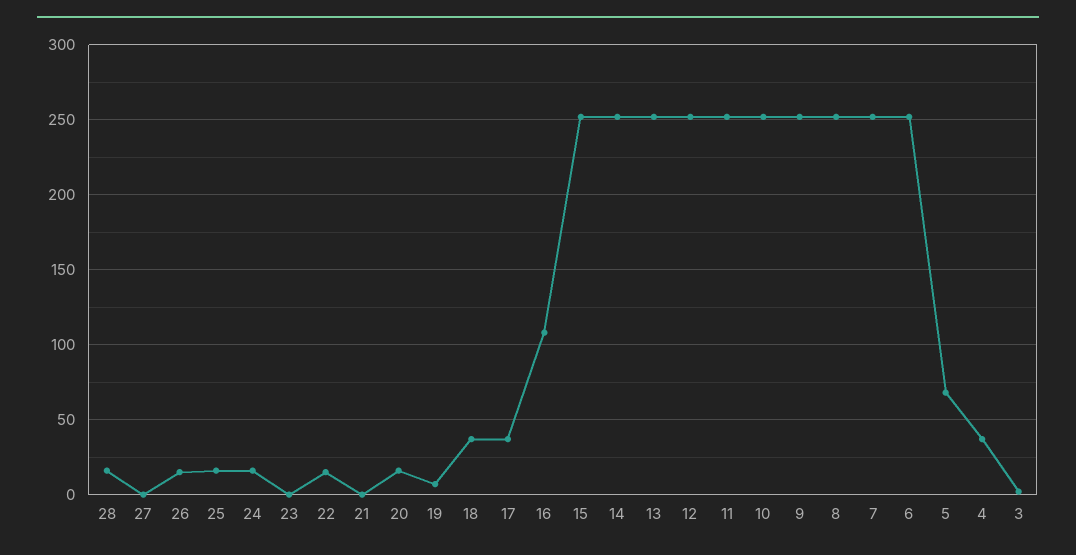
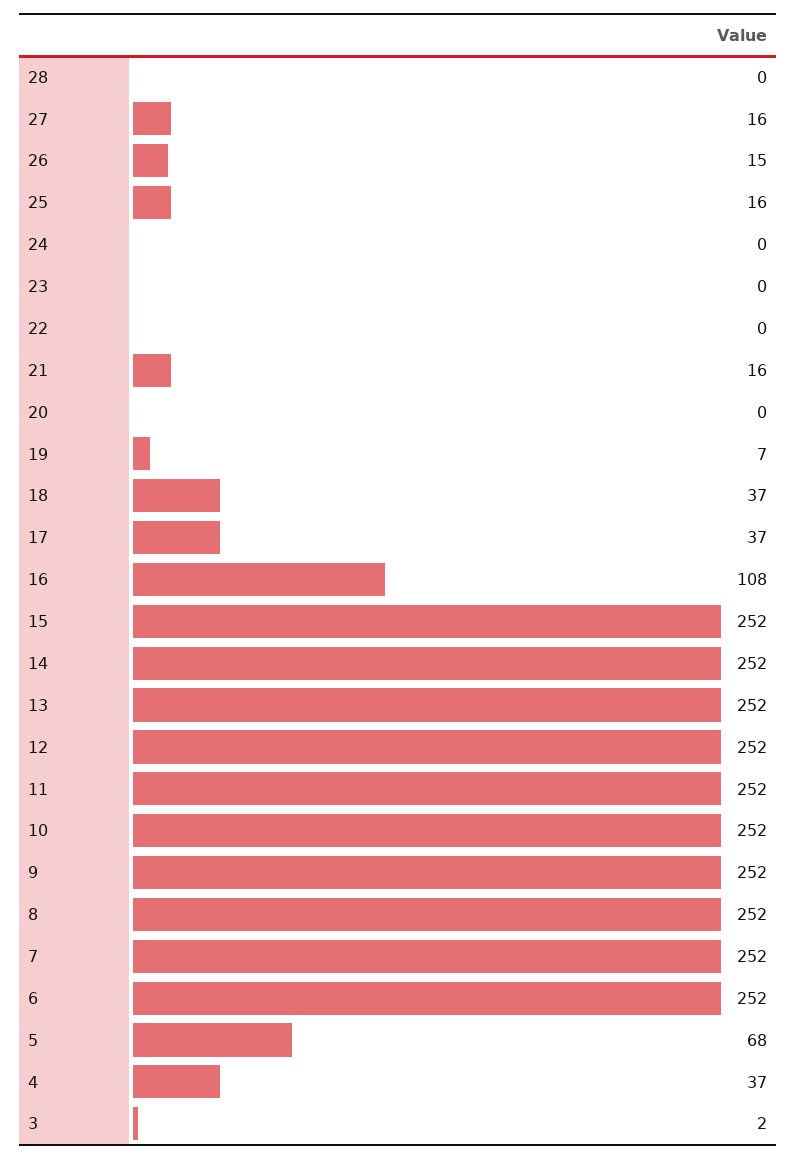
  {
-   "28": 15,
+   "28": 0,
-   "27": 0,
+   "27": 16,
    "26": 15,
    "25": 16,
-   "24": 15,
+   "24": 0,
    "23": 0,
-   "22": 15,
+   "22": 0,
-   "21": 0,
+   "21": 16,
-   "20": 15,
+   "20": 0,
    "19": 7,
    "18": 37,
    "17": 37,
    "16": 108,
    "15": 252,
    "14": 252,
    "13": 252,
    "12": 252,
    "11": 252,
    "10": 252,
    "9": 252,
    "8": 252,
    "7": 252,
    "6": 252,
    "5": 68,
    "4": 37,
    "3": 2
  }

